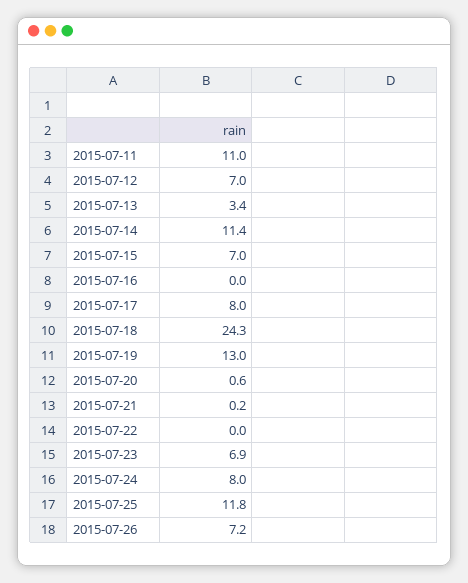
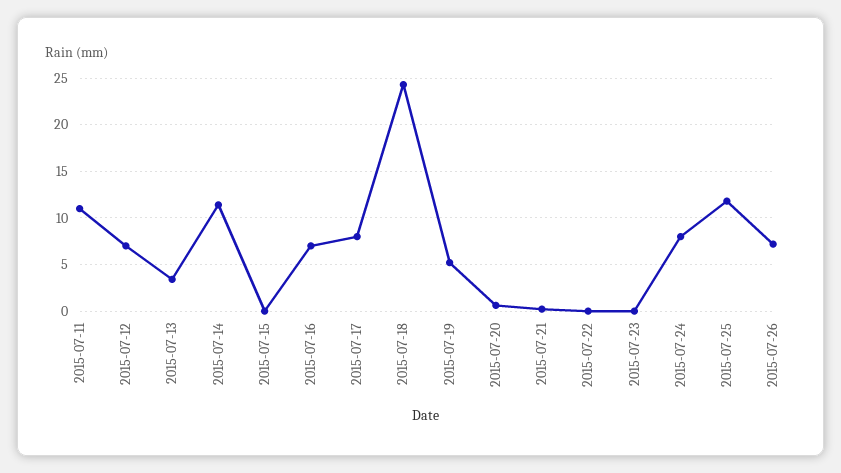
  {
    "2015-07-11": 11,
    "2015-07-12": 7,
    "2015-07-13": 3.4,
    "2015-07-14": 11.4,
-   "2015-07-15": 7,
+   "2015-07-15": 0,
-   "2015-07-16": 0,
+   "2015-07-16": 7,
    "2015-07-17": 8,
    "2015-07-18": 24.3,
-   "2015-07-19": 13,
+   "2015-07-19": 5,
    "2015-07-20": 0.6,
    "2015-07-21": 0.2,
    "2015-07-22": 0,
-   "2015-07-23": 6.9,
+   "2015-07-23": 0,
    "2015-07-24": 8,
    "2015-07-25": 11.8,
    "2015-07-26": 7.2
  }

